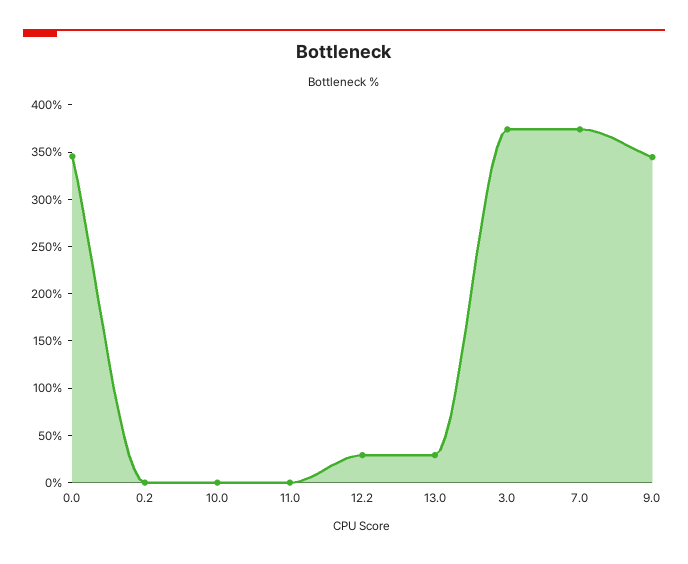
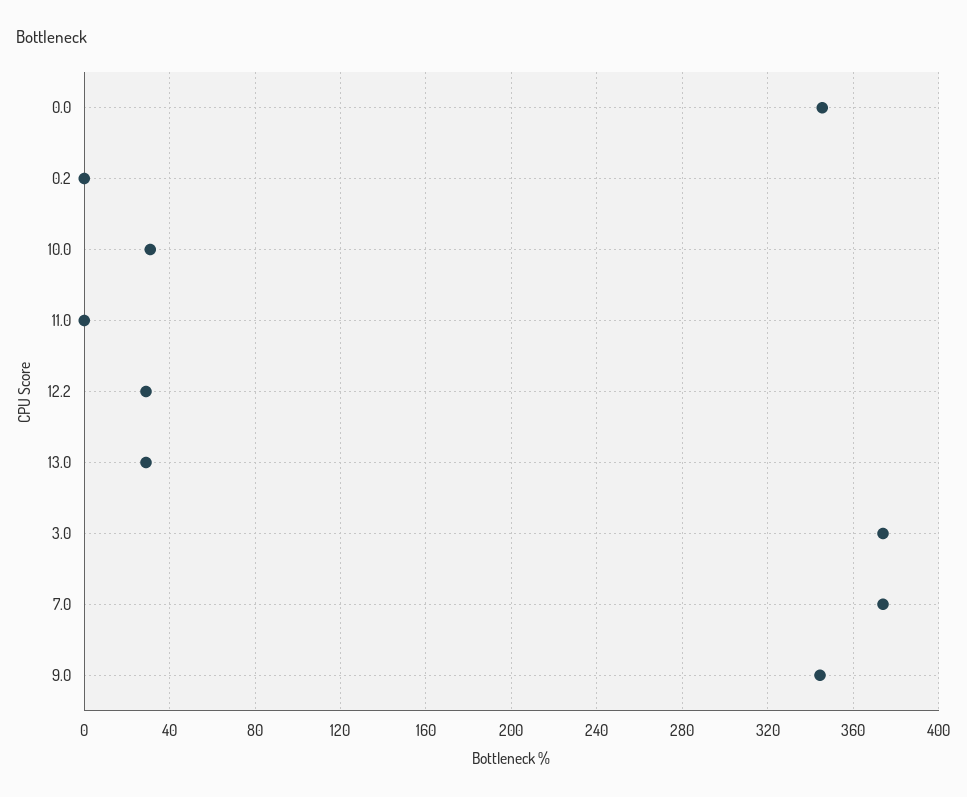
  {
    "0.0": 345,
    "0.2": 0,
-   "10.0": 0,
+   "10.0": 30,
    "11.0": 0,
    "12.2": 30,
    "13.0": 30,
    "3.0": 375,
    "7.0": 375,
    "9.0": 345
  }

